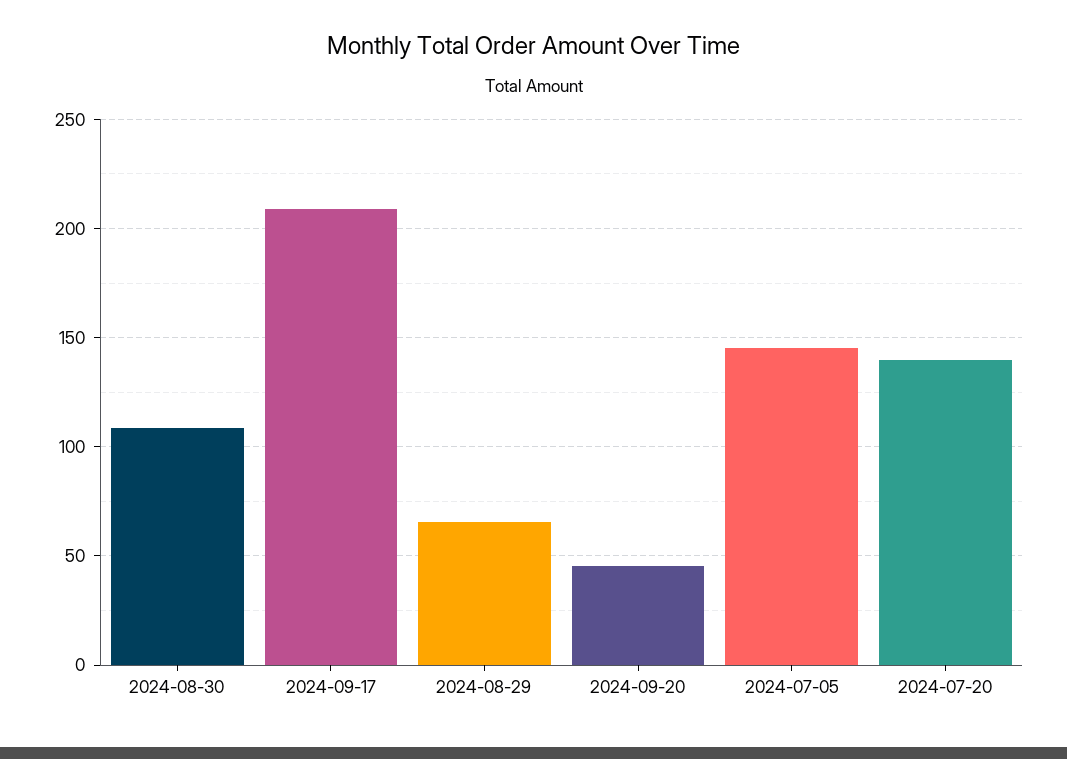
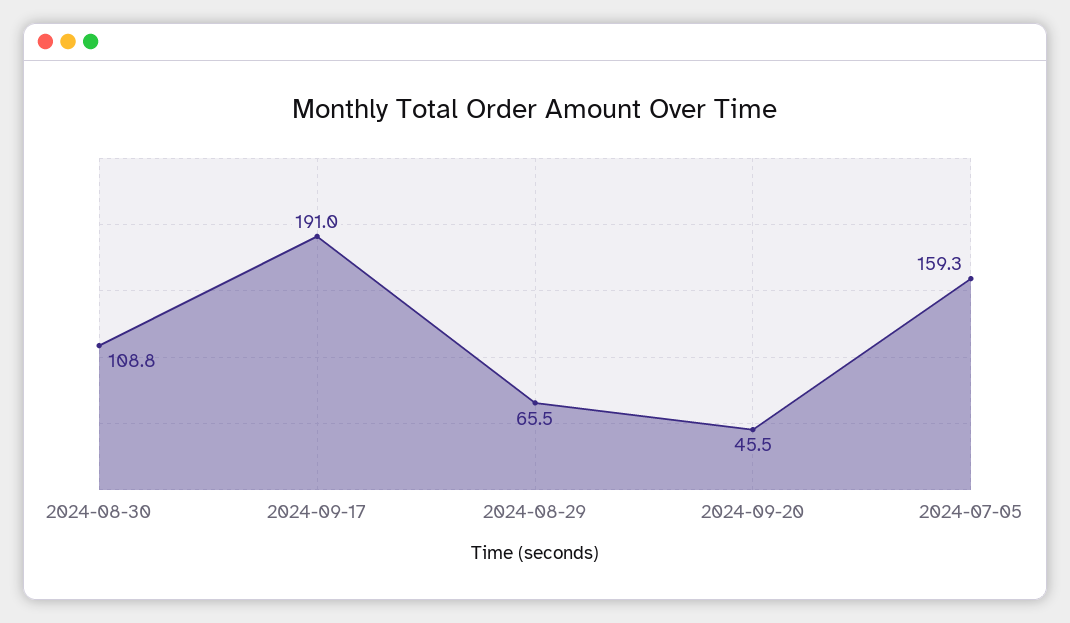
  {
    "2024-08-30": 108.8,
-   "2024-09-17": 210,
+   "2024-09-17": 191,
    "2024-08-29": 65.5,
    "2024-09-20": 45.5,
-   "2024-07-05": 145,
+   "2024-07-05": 159.3
-   "2024-07-20": 140
  }

